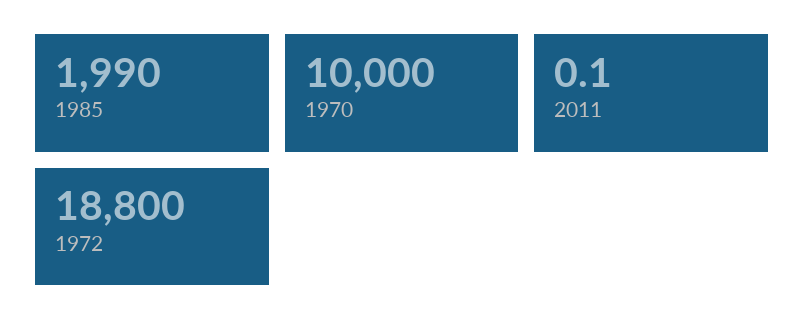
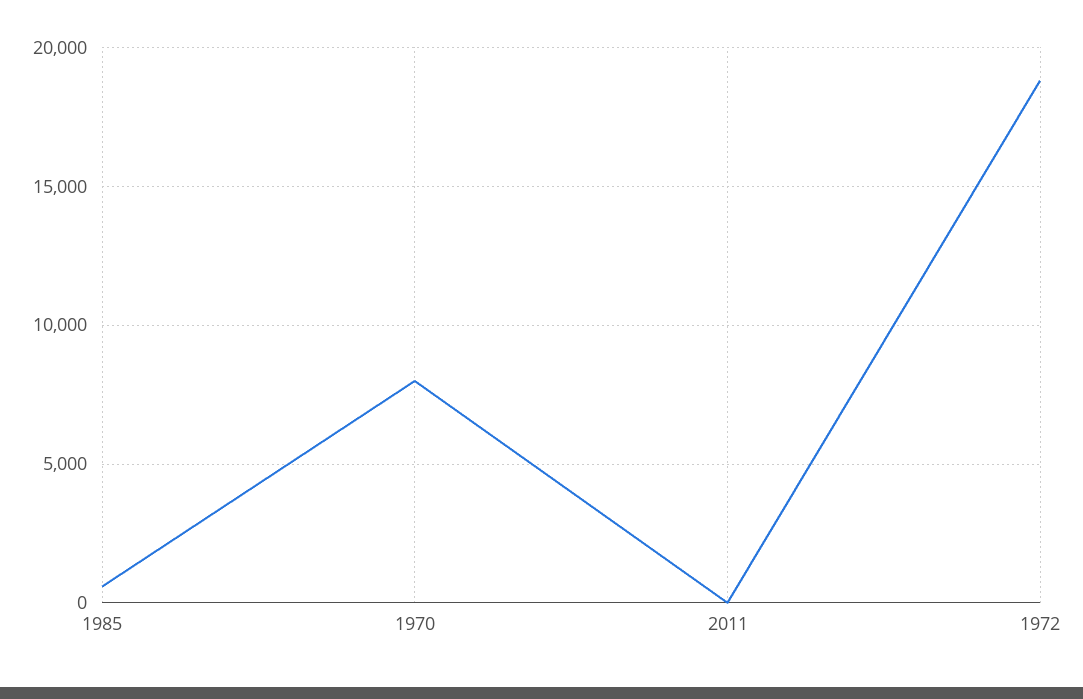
  {
-   "1985": 1990,
+   "1985": 500,
-   "1970": 10000,
+   "1970": 8000,
    "2011": 0.1,
    "1972": 18800
  }

